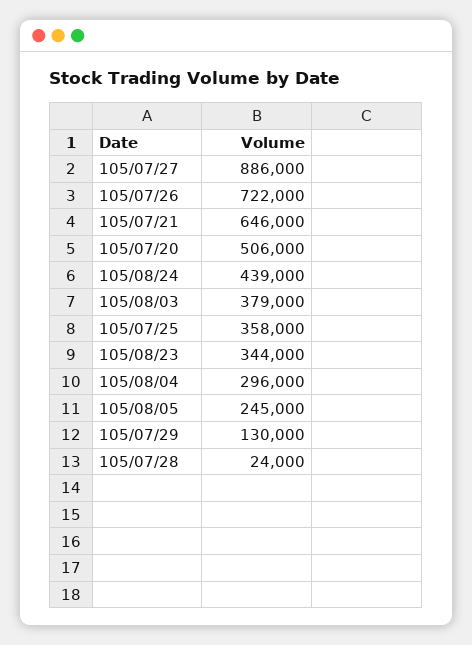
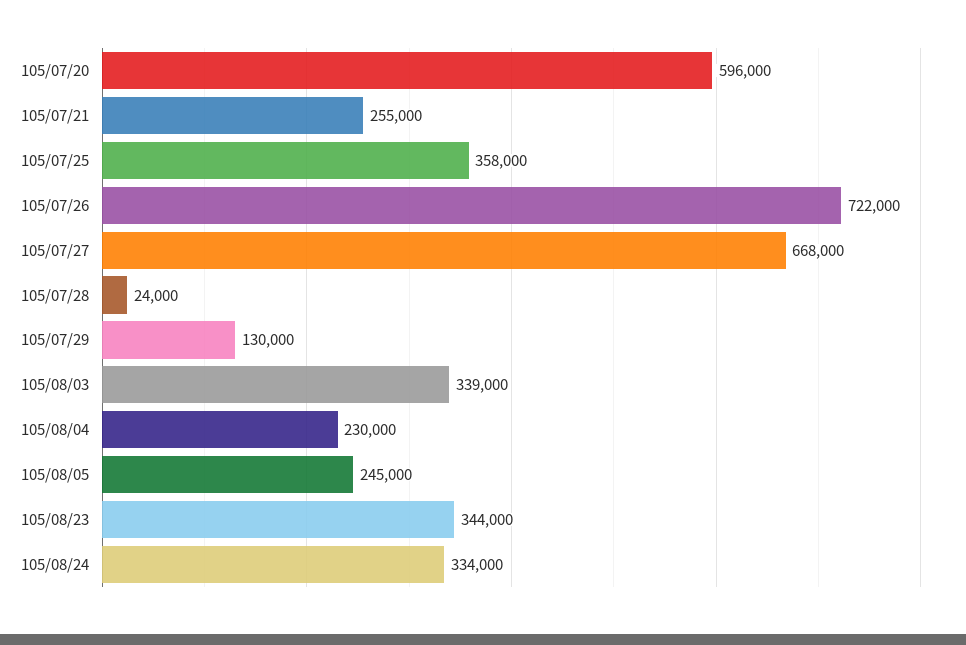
  {
-   "105/07/27": 886000,
+   "105/07/27": 668000,
    "105/07/26": 722000,
-   "105/07/21": 646000,
+   "105/07/21": 255000,
-   "105/07/20": 506000,
+   "105/07/20": 596000,
-   "105/08/24": 439000,
+   "105/08/24": 334000,
-   "105/08/03": 379000,
+   "105/08/03": 339000,
    "105/07/25": 358000,
    "105/08/23": 344000,
-   "105/08/04": 296000,
+   "105/08/04": 230000,
    "105/08/05": 245000,
    "105/07/29": 130000,
    "105/07/28": 24000
  }

